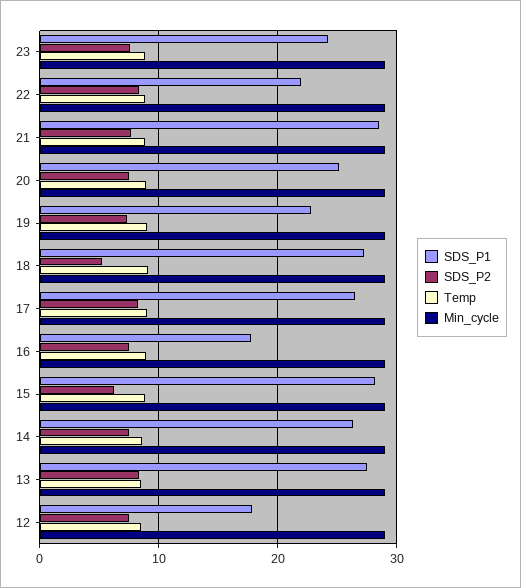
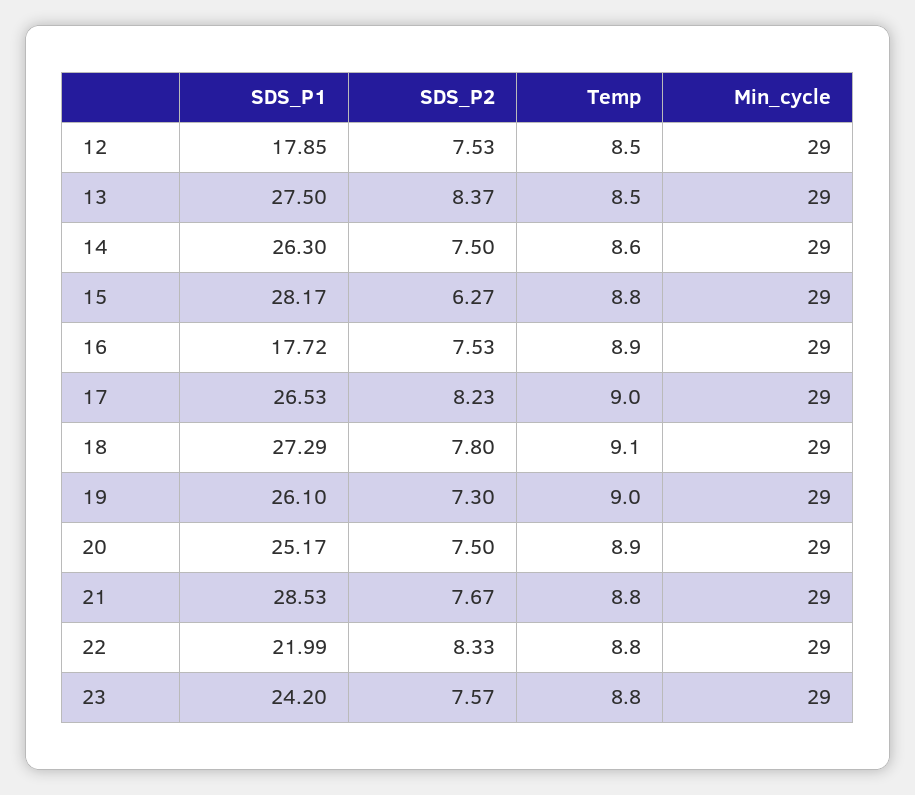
  {
    "SDS_P1": {
      "23": 24.2,
      "22": 21.99,
      "21": 28.53,
      "20": 25.17,
-     "19": 23,
+     "19": 26.1,
      "18": 27.29,
      "17": 26.53,
      "16": 17.72,
      "15": 28.17,
      "14": 26.3,
      "13": 27.5,
      "12": 17.85
    },
    "SDS_P2": {
      "23": 7.57,
      "22": 8.33,
      "21": 7.67,
      "20": 7.5,
      "19": 7.3,
-     "18": 5,
+     "18": 7.8,
      "17": 8.23,
      "16": 7.53,
      "15": 6.27,
      "14": 7.5,
      "13": 8.37,
      "12": 7.53
    },
    "Temp": {
      "23": 8.8,
      "22": 8.8,
      "21": 8.8,
      "20": 8.9,
      "19": 9,
      "18": 9.1,
      "17": 9,
      "16": 8.9,
      "15": 8.8,
      "14": 8.6,
      "13": 8.5,
      "12": 8.5
    },
    "Min_cycle": {
      "23": 29,
      "22": 29,
      "21": 29,
      "20": 29,
      "19": 29,
      "18": 29,
      "17": 29,
      "16": 29,
      "15": 29,
      "14": 29,
      "13": 29,
      "12": 29
    }
  }

